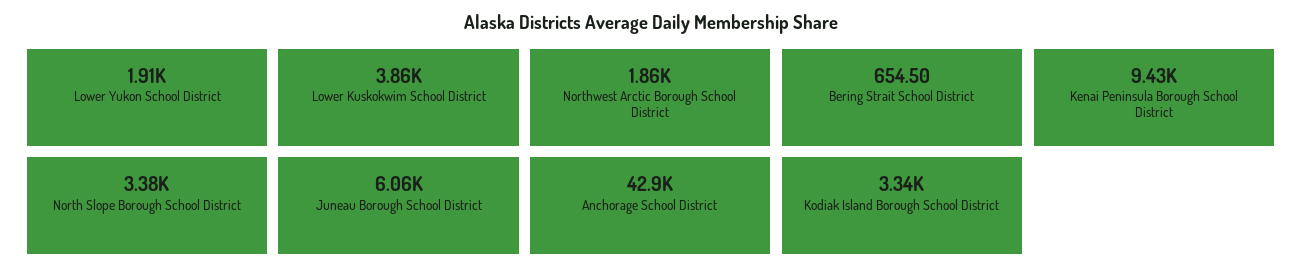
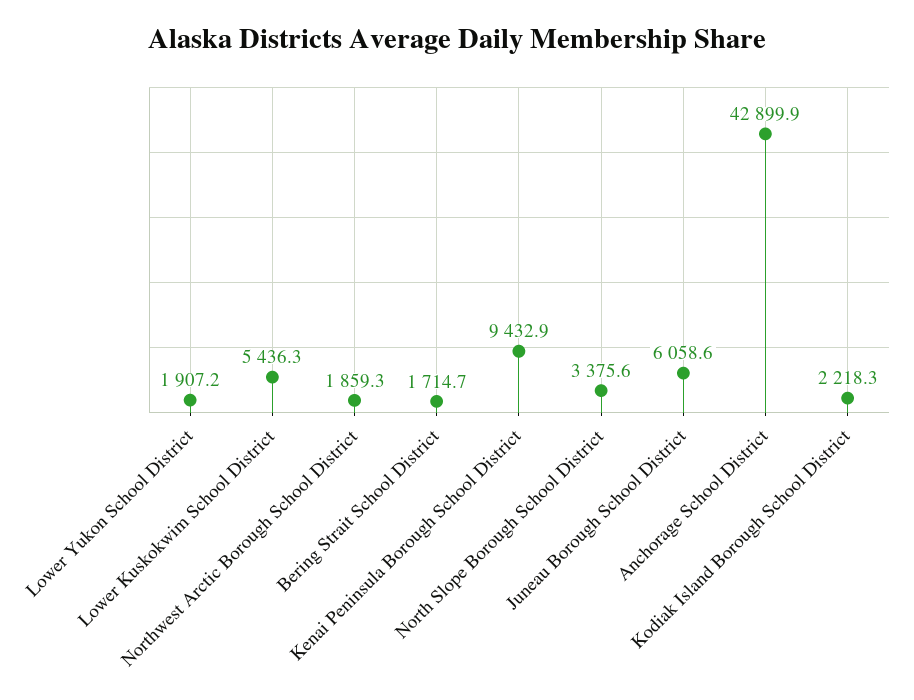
  {
    "Lower Yukon School District": 1907.2,
-   "Lower Kuskokwim School District": 3860,
+   "Lower Kuskokwim School District": 5436.3,
    "Northwest Arctic Borough School District": 1859.3,
-   "Bering Strait School District": 654.5,
+   "Bering Strait School District": 1714.7,
    "Kenai Peninsula Borough School District": 9432.9,
    "North Slope Borough School District": 3375.6,
    "Juneau Borough School District": 6058.6,
    "Anchorage School District": 42899.9,
-   "Kodiak Island Borough School District": 3340
+   "Kodiak Island Borough School District": 2218.3
  }

